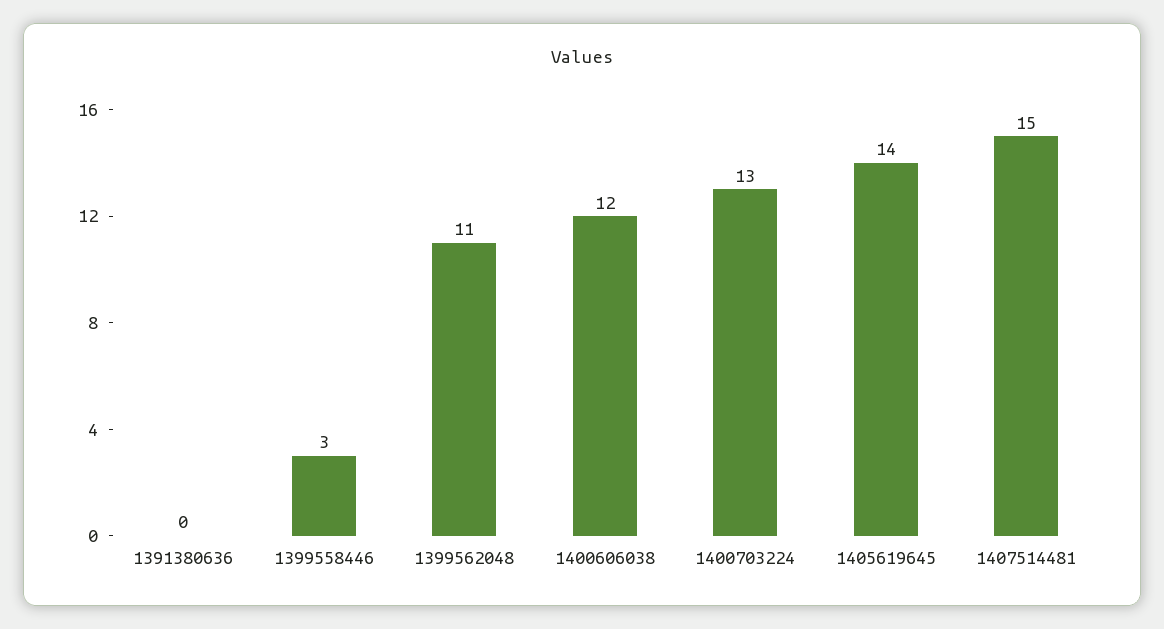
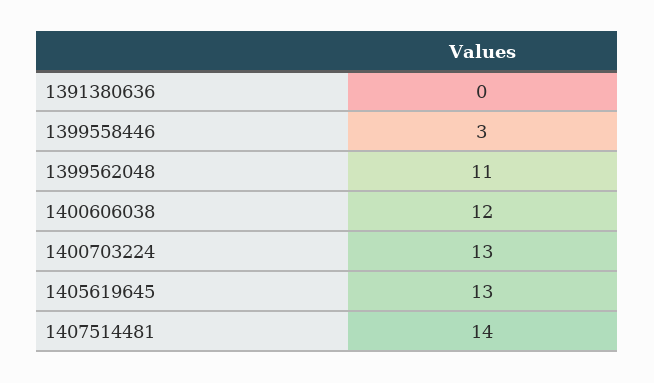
  {
    "1391380636": 0,
    "1399558446": 3,
    "1399562048": 11,
    "1400606038": 12,
    "1400703224": 13,
-   "1405619645": 14,
+   "1405619645": 13,
-   "1407514481": 15
+   "1407514481": 14
  }

